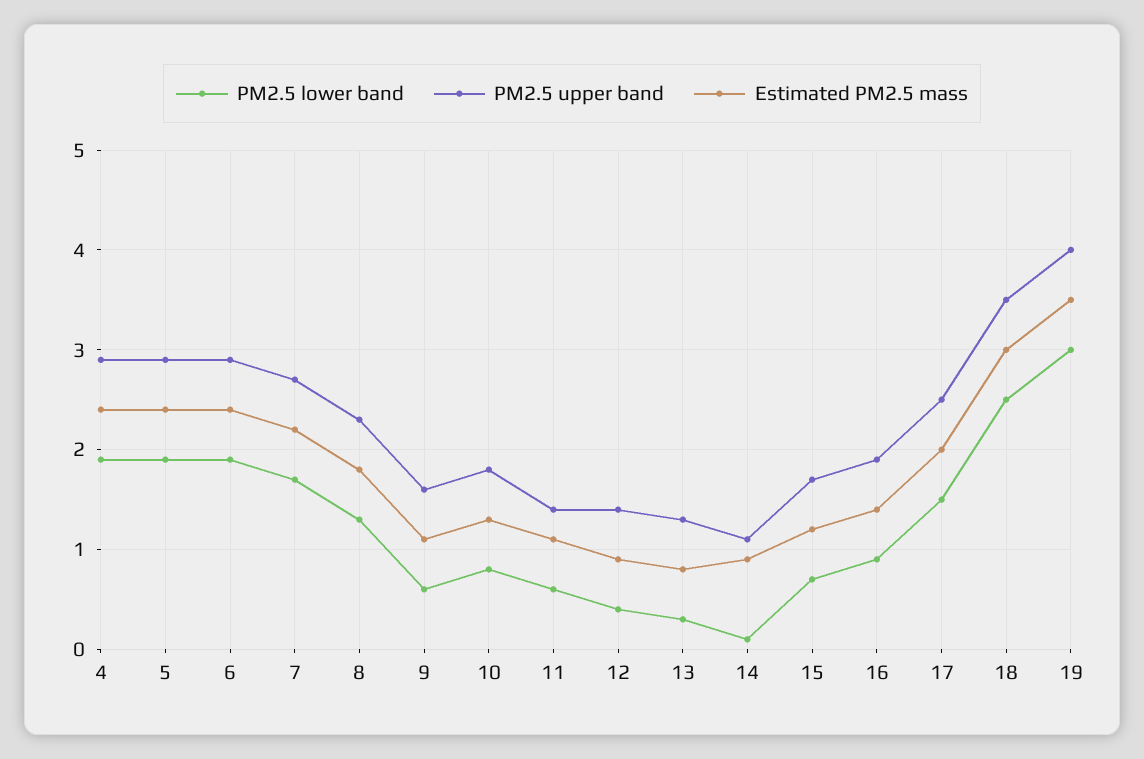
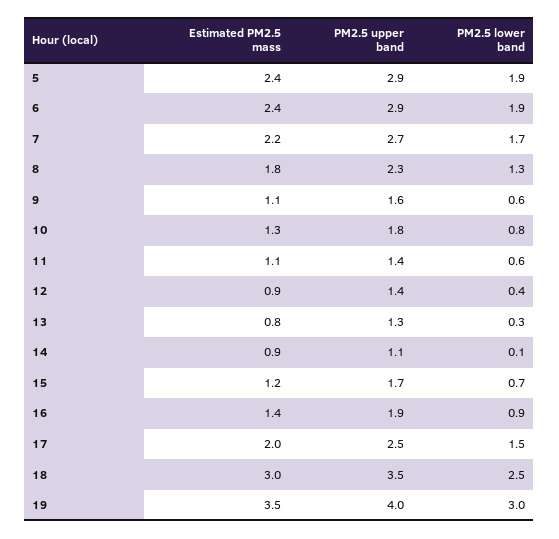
  {
    "PM2.5 lower band": {
-     "4": 1.9,
      "5": 1.9,
      "6": 1.9,
      "7": 1.7,
      "8": 1.3,
      "9": 0.6,
      "10": 0.8,
      "11": 0.6,
      "12": 0.4,
      "13": 0.3,
      "14": 0.1,
      "15": 0.7,
      "16": 0.9,
      "17": 1.5,
      "18": 2.5,
      "19": 3
    },
    "PM2.5 upper band": {
-     "4": 2.9,
      "5": 2.9,
      "6": 2.9,
      "7": 2.7,
      "8": 2.3,
      "9": 1.6,
      "10": 1.8,
      "11": 1.4,
      "12": 1.4,
      "13": 1.3,
      "14": 1.1,
      "15": 1.7,
      "16": 1.9,
      "17": 2.5,
      "18": 3.5,
      "19": 4
    },
    "Estimated PM2.5 mass": {
-     "4": 2.4,
      "5": 2.4,
      "6": 2.4,
      "7": 2.2,
      "8": 1.8,
      "9": 1.1,
      "10": 1.3,
      "11": 1.1,
      "12": 0.9,
      "13": 0.8,
      "14": 0.9,
      "15": 1.2,
      "16": 1.4,
      "17": 2,
      "18": 3,
      "19": 3.5
    }
  }

